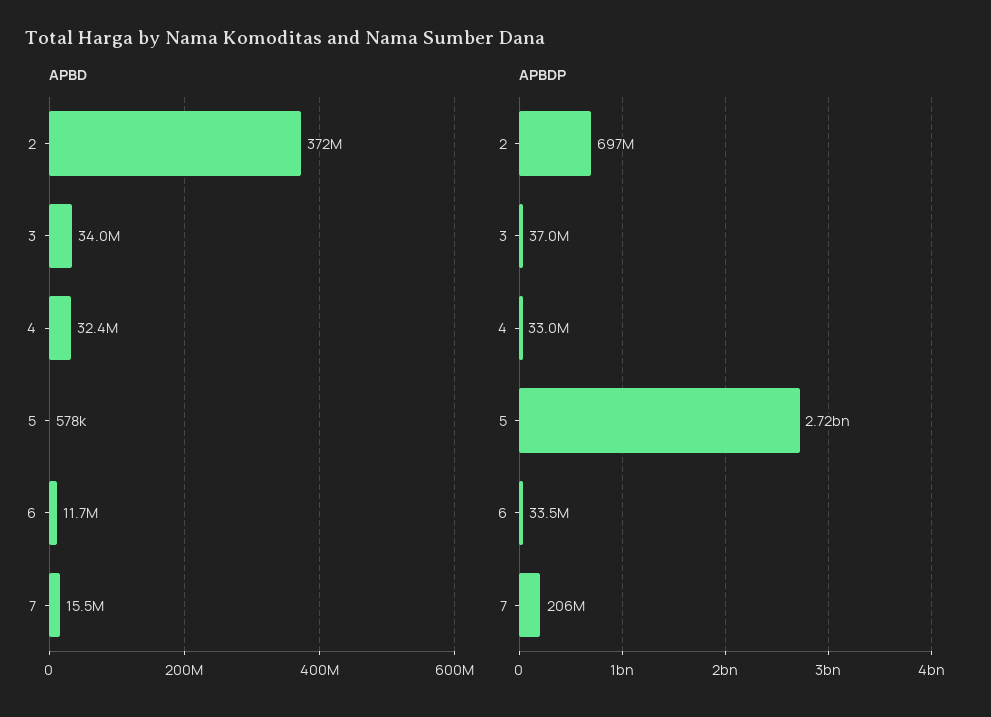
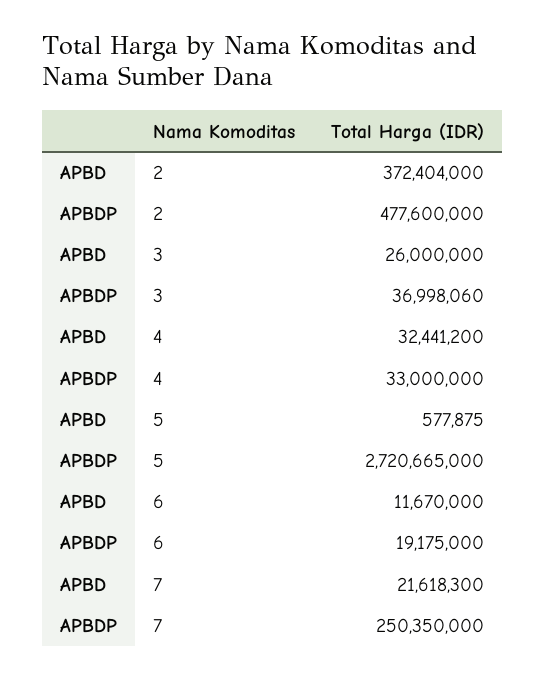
  {
    "APBD": {
      "2": 372404000,
-     "3": 34000000,
+     "3": 26000000,
      "4": 32441200,
      "5": 577875,
      "6": 11670000,
-     "7": 15500000
+     "7": 21618300
    },
    "APBDP": {
-     "2": 697000000,
+     "2": 477600000,
      "3": 36998060,
      "4": 33000000,
      "5": 2720665000,
-     "6": 33500000,
+     "6": 19175000,
-     "7": 206000000
+     "7": 250350000
    }
  }

